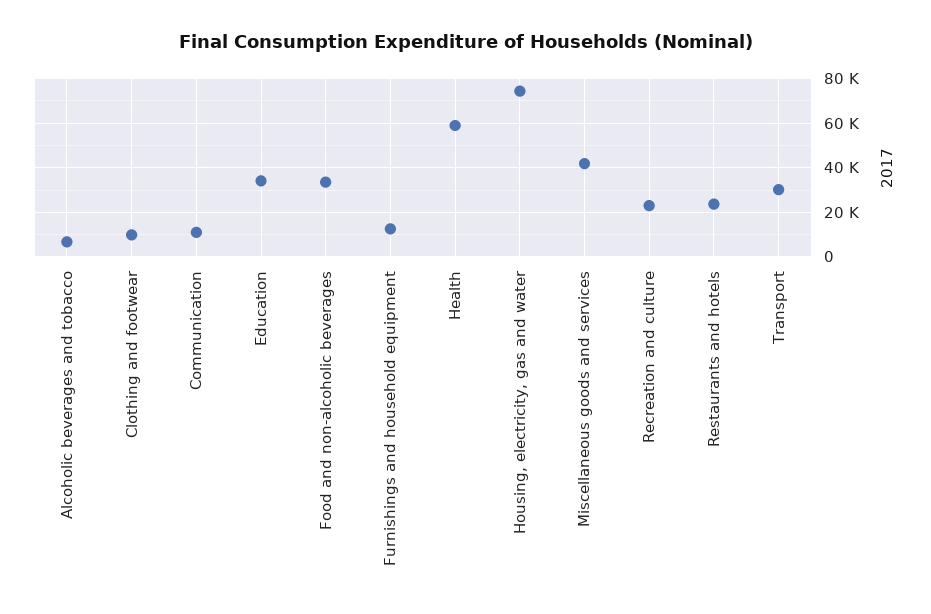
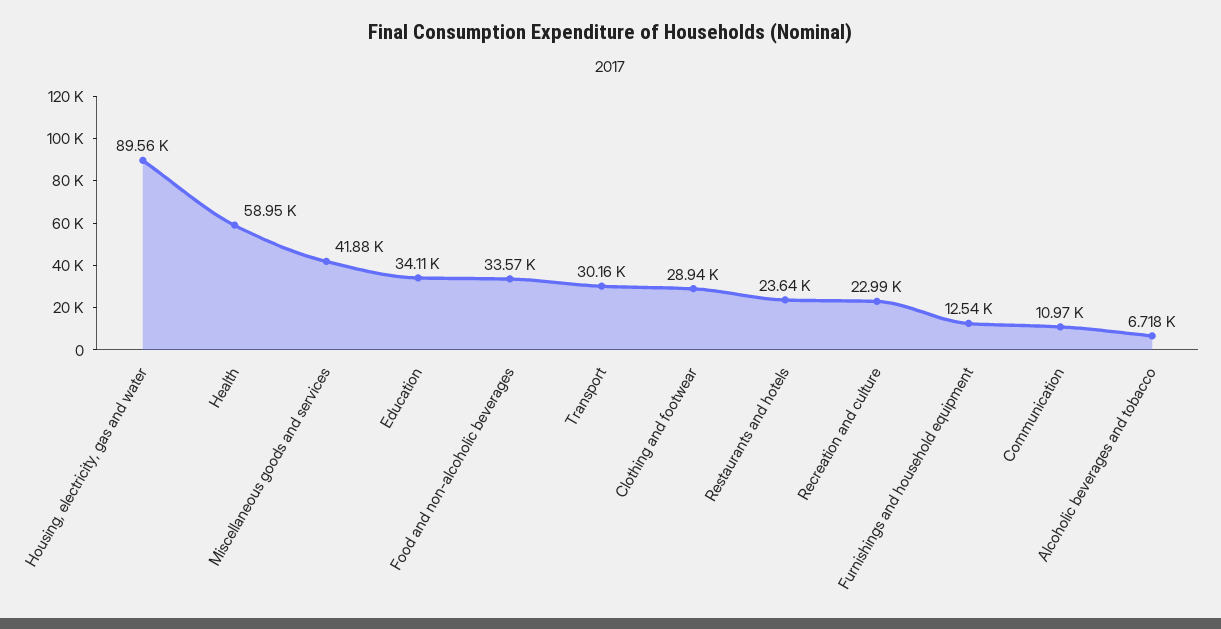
  {
    "Alcoholic beverages and tobacco": 6718,
-   "Clothing and footwear": 10000,
+   "Clothing and footwear": 28940,
    "Communication": 10970,
    "Education": 34110,
    "Food and non-alcoholic beverages": 33570,
    "Furnishings and household equipment": 12540,
    "Health": 58950,
-   "Housing, electricity, gas and water": 75000,
+   "Housing, electricity, gas and water": 89560,
    "Miscellaneous goods and services": 41880,
    "Recreation and culture": 22990,
    "Restaurants and hotels": 23640,
    "Transport": 30160
  }

